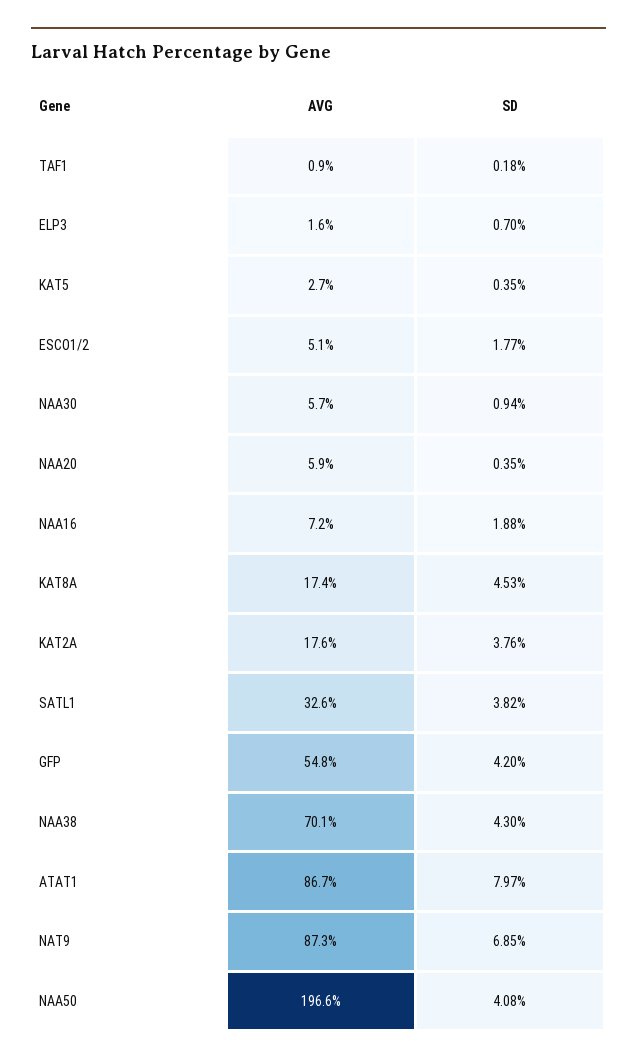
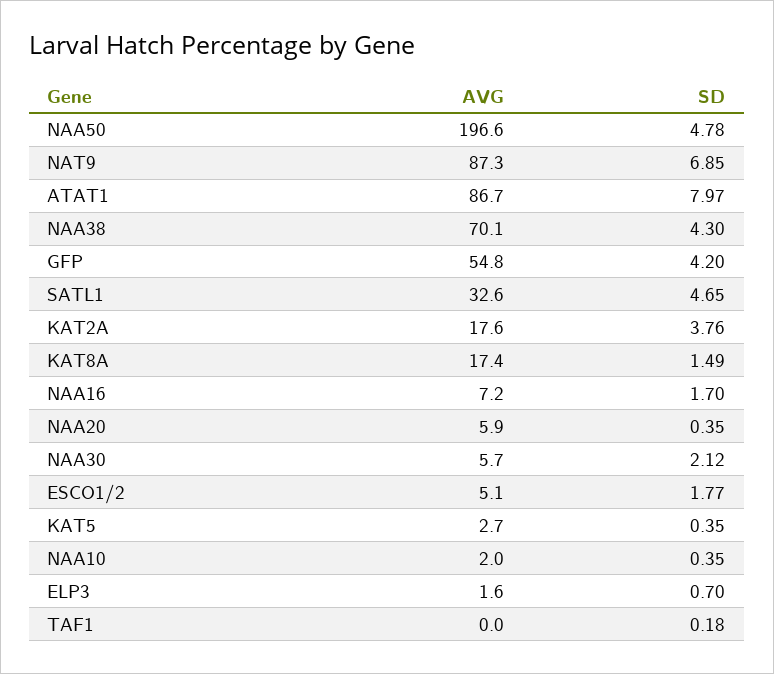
  {
    "AVG": {
-     "TAF1": 0.9,
+     "TAF1": 0,
      "ELP3": 1.6,
      "KAT5": 2.7,
      "ESCO1/2": 5.1,
      "NAA30": 5.7,
      "NAA20": 5.9,
      "NAA16": 7.2,
      "KAT8A": 17.4,
      "KAT2A": 17.6,
      "SATL1": 32.6,
      "GFP": 54.8,
      "NAA38": 70.1,
      "ATAT1": 86.7,
      "NAT9": 87.3,
-     "NAA50": 196.6
+     "NAA50": 196.6,
+     "NAA10": 2
    },
    "SD": {
      "TAF1": 0.18,
      "ELP3": 0.7,
      "KAT5": 0.35,
      "ESCO1/2": 1.77,
-     "NAA30": 0.94,
+     "NAA30": 2.12,
      "NAA20": 0.35,
-     "NAA16": 1.88,
+     "NAA16": 1.7,
-     "KAT8A": 4.53,
+     "KAT8A": 1.49,
      "KAT2A": 3.76,
-     "SATL1": 3.82,
+     "SATL1": 4.65,
      "GFP": 4.2,
      "NAA38": 4.3,
      "ATAT1": 7.97,
      "NAT9": 6.85,
-     "NAA50": 4.08
+     "NAA50": 4.78,
+     "NAA10": 0.35
    }
  }

